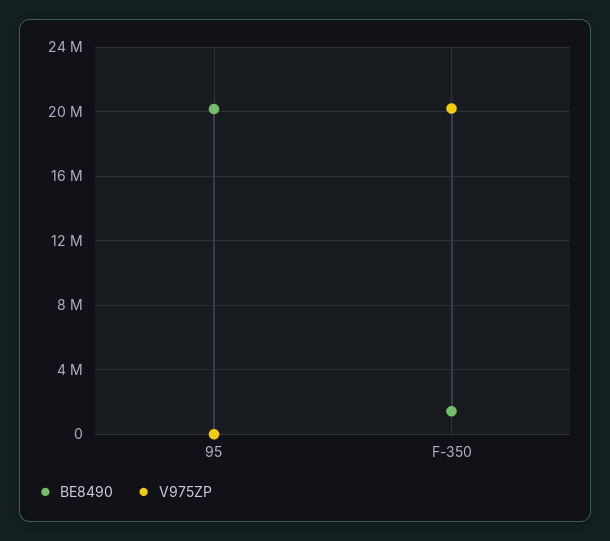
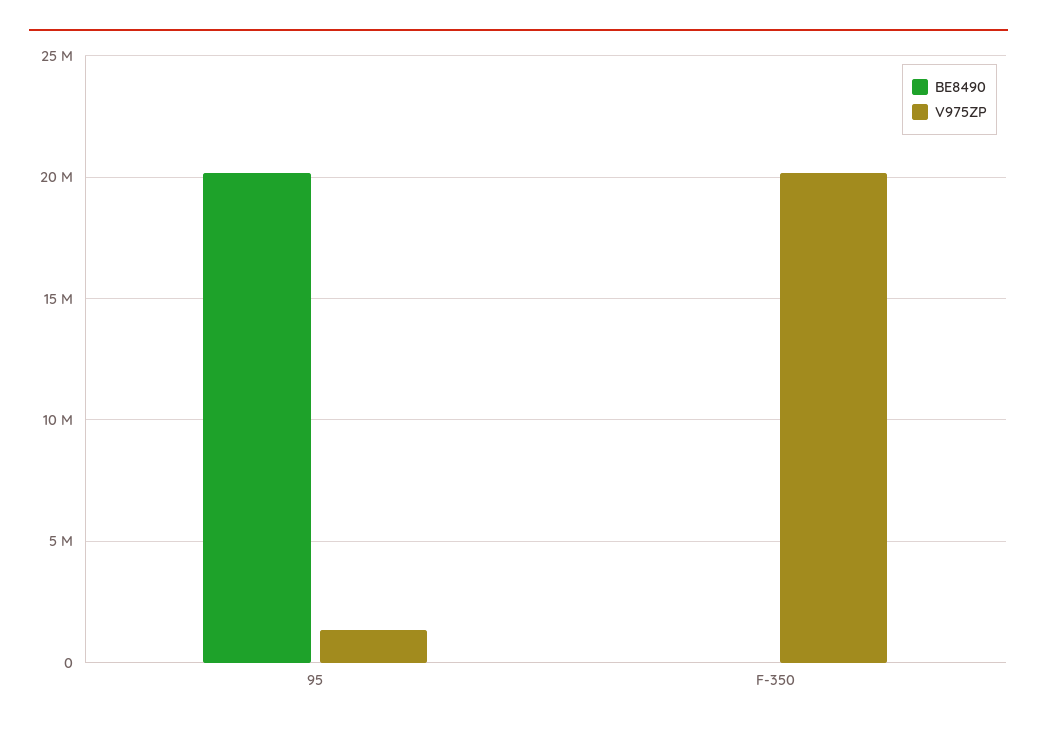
  {
    "BE8490": {
      "95": 20000000,
-     "F-350": 1500000
+     "F-350": 0
    },
    "V975ZP": {
-     "95": 0,
+     "95": 1500000,
      "F-350": 20000000
    }
  }

